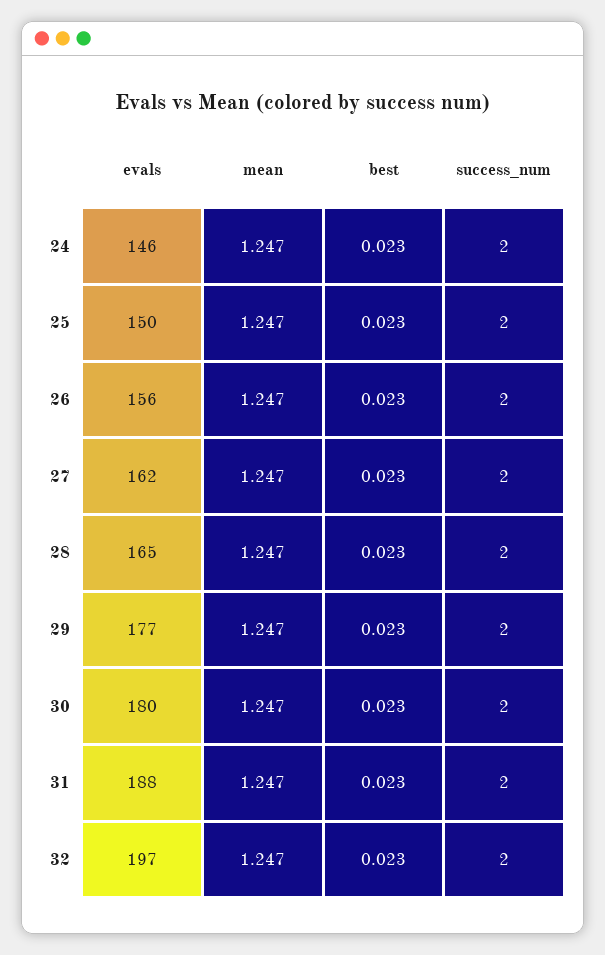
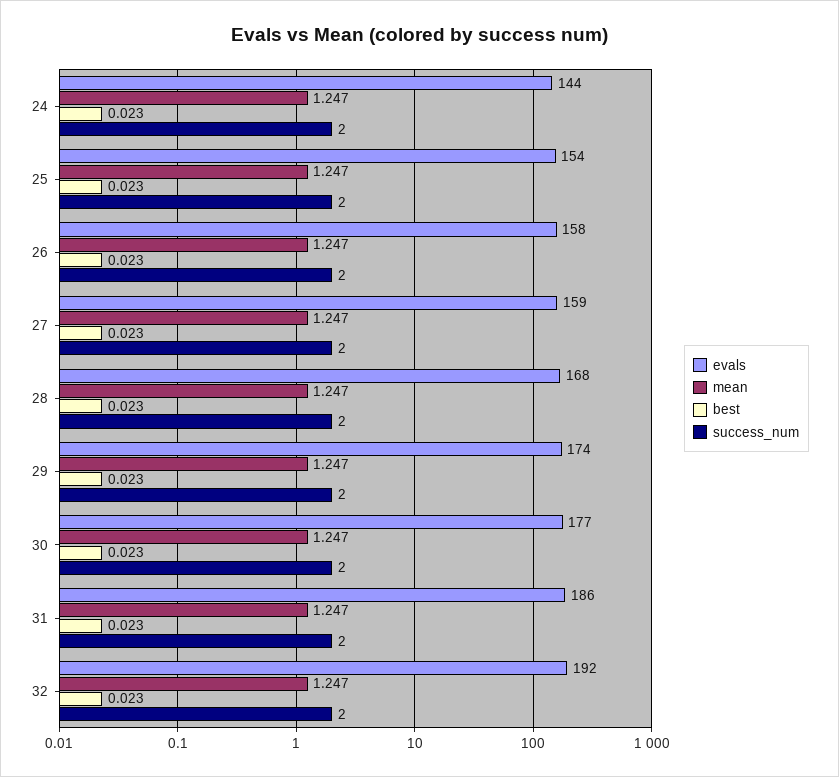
  {
    "evals": {
-     "24": 146,
+     "24": 144,
-     "25": 150,
+     "25": 154,
-     "26": 156,
+     "26": 158,
-     "27": 162,
+     "27": 159,
-     "28": 165,
+     "28": 168,
-     "29": 177,
+     "29": 174,
-     "30": 180,
+     "30": 177,
-     "31": 188,
+     "31": 186,
-     "32": 197
+     "32": 192
    },
    "mean": {
      "24": 1.247,
      "25": 1.247,
      "26": 1.247,
      "27": 1.247,
      "28": 1.247,
      "29": 1.247,
      "30": 1.247,
      "31": 1.247,
      "32": 1.247
    },
    "best": {
      "24": 0.023,
      "25": 0.023,
      "26": 0.023,
      "27": 0.023,
      "28": 0.023,
      "29": 0.023,
      "30": 0.023,
      "31": 0.023,
      "32": 0.023
    },
    "success_num": {
      "24": 2,
      "25": 2,
      "26": 2,
      "27": 2,
      "28": 2,
      "29": 2,
      "30": 2,
      "31": 2,
      "32": 2
    }
  }

